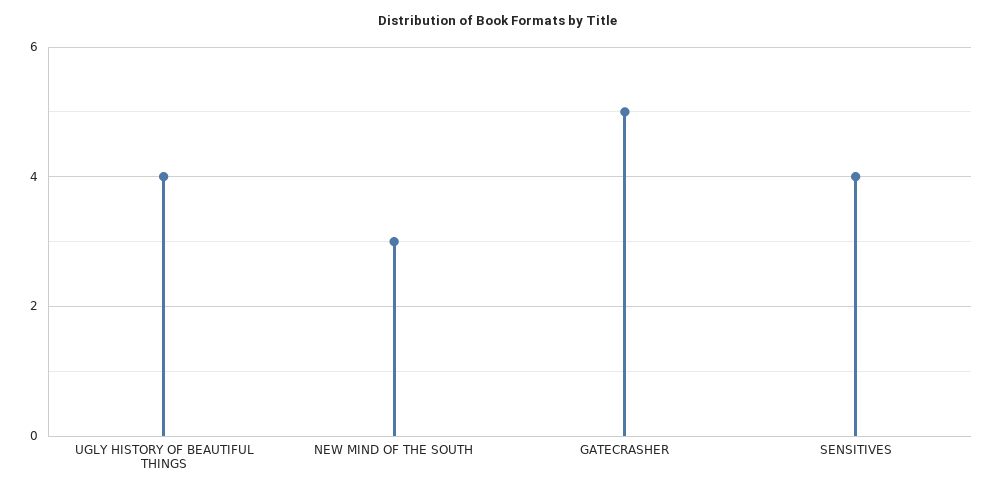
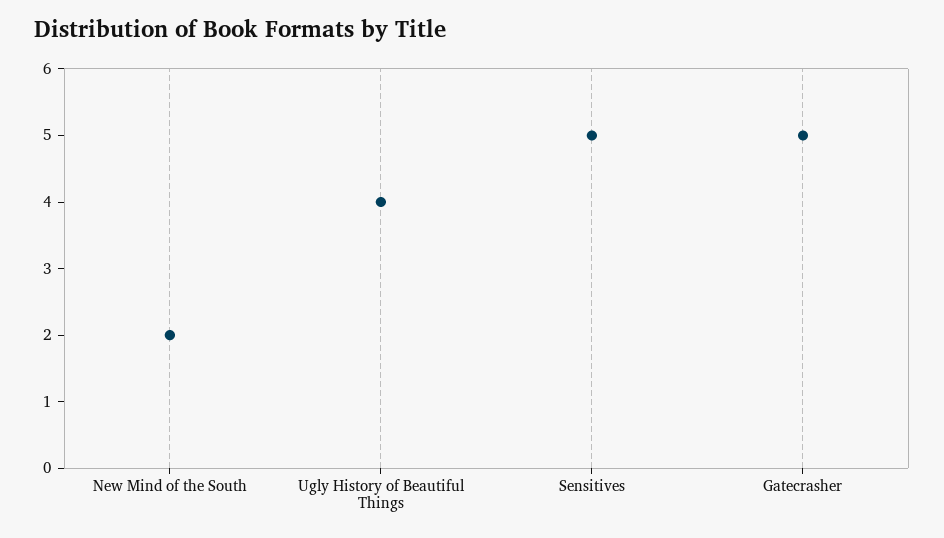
  {
    "UGLY HISTORY OF BEAUTIFUL THINGS": 4,
-   "NEW MIND OF THE SOUTH": 3,
+   "NEW MIND OF THE SOUTH": 2,
    "GATECRASHER": 5,
-   "SENSITIVES": 4
+   "SENSITIVES": 5
  }

